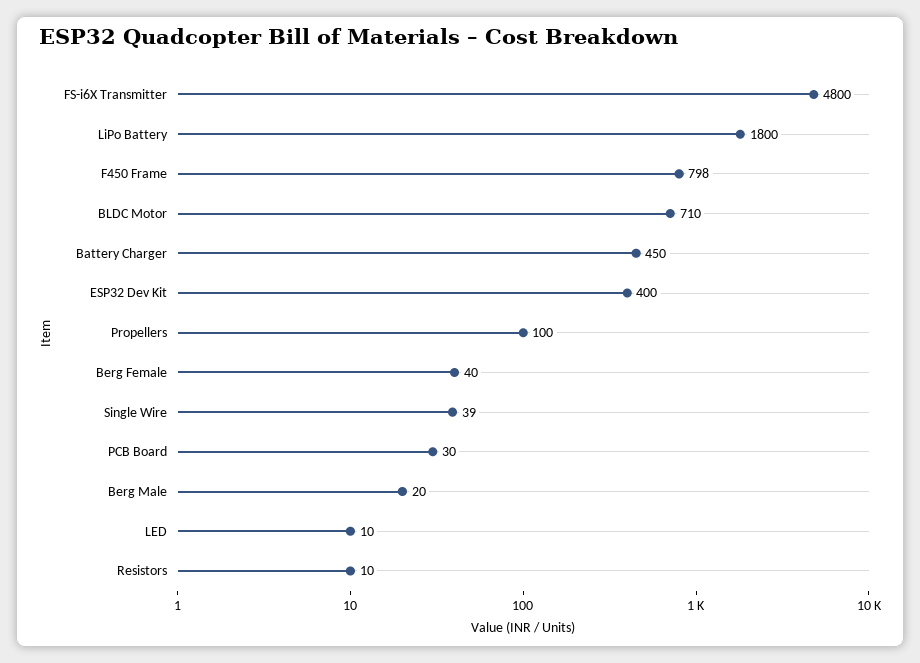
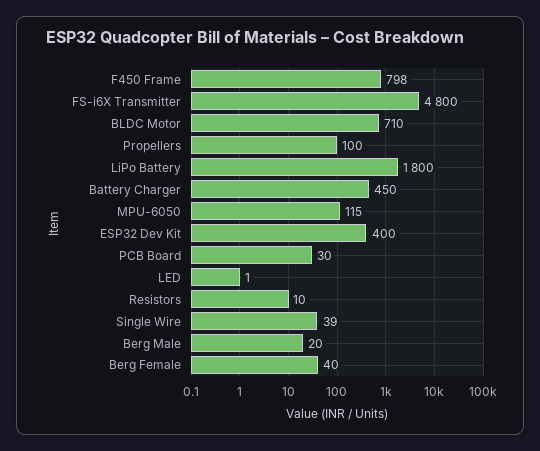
  {
    "FS-i6X Transmitter": 4800,
    "LiPo Battery": 1800,
    "F450 Frame": 798,
    "BLDC Motor": 710,
    "Battery Charger": 450,
    "ESP32 Dev Kit": 400,
    "Propellers": 100,
    "Berg Female": 40,
    "Single Wire": 39,
    "PCB Board": 30,
    "Berg Male": 20,
-   "LED": 10,
+   "LED": 1,
-   "Resistors": 10
+   "Resistors": 10,
+   "MPU-6050": 115
  }

